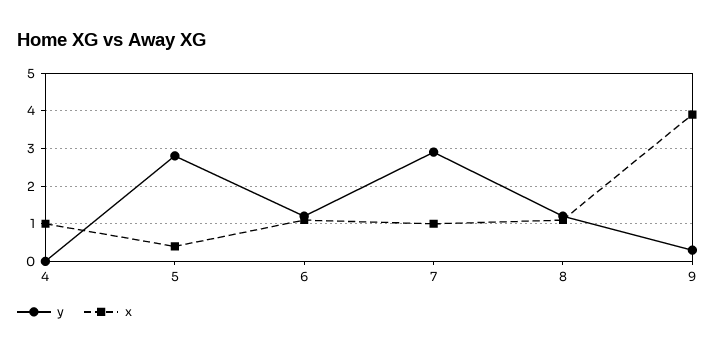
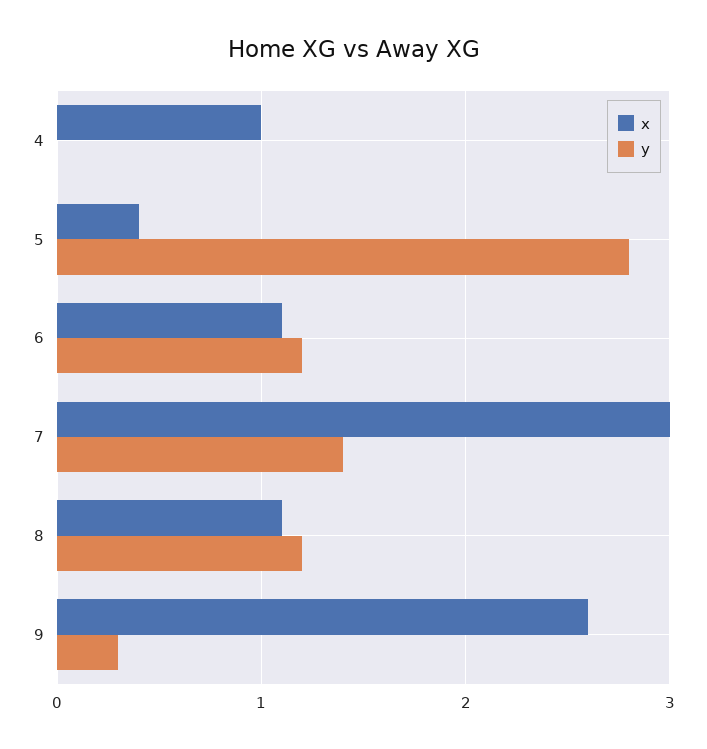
  {
    "y": {
      "4": 0,
      "5": 2.8,
      "6": 1.2,
-     "7": 3,
+     "7": 1.4,
      "8": 1.2,
      "9": 0.3
    },
    "x": {
      "4": 1,
      "5": 0.4,
      "6": 1.1,
-     "7": 1,
+     "7": 3,
      "8": 1.1,
-     "9": 4
+     "9": 2.6
    }
  }

